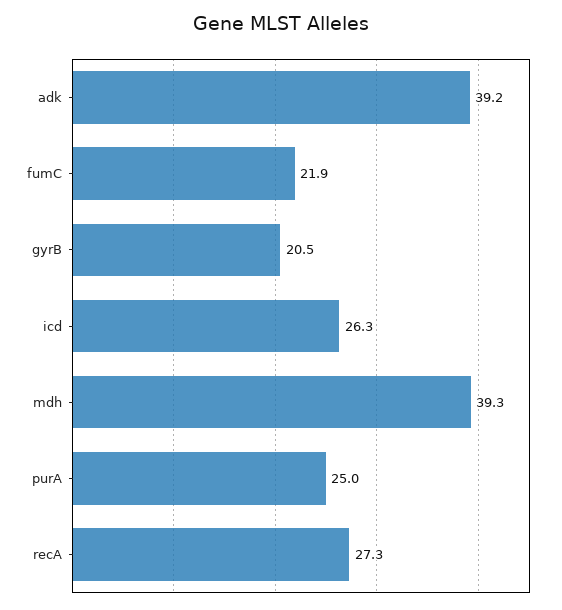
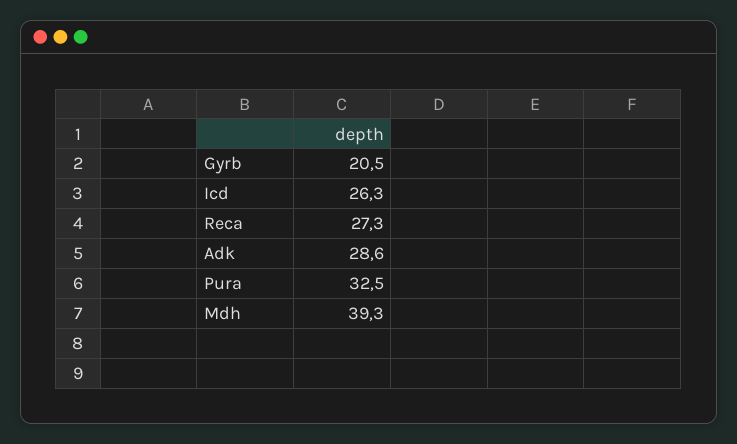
  {
-   "adk": 39.2,
+   "adk": 28.6,
-   "fumC": 21.9,
    "gyrB": 20.5,
    "icd": 26.3,
    "mdh": 39.3,
-   "purA": 25,
+   "purA": 32.5,
    "recA": 27.3
  }

